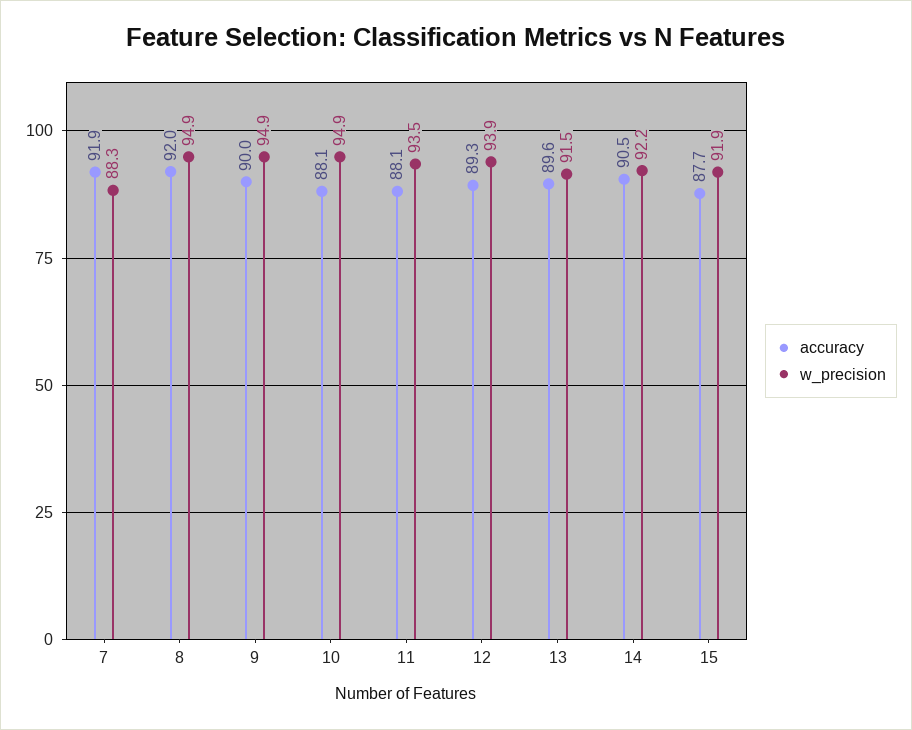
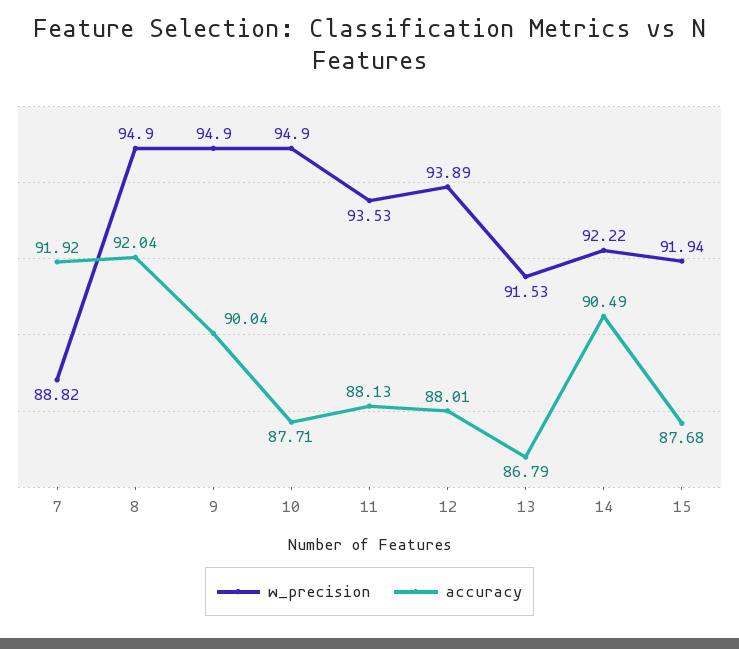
  {
    "accuracy": {
      "7": 91.92,
      "8": 92.04,
      "9": 90.04,
-     "10": 88.1,
+     "10": 87.71,
      "11": 88.13,
-     "12": 89.3,
+     "12": 88.01,
-     "13": 89.6,
+     "13": 86.79,
      "14": 90.49,
      "15": 87.68
    },
    "w_precision": {
-     "7": 88.3,
+     "7": 88.82,
      "8": 94.9,
      "9": 94.9,
      "10": 94.9,
      "11": 93.53,
      "12": 93.89,
      "13": 91.53,
      "14": 92.22,
      "15": 91.94
    }
  }

